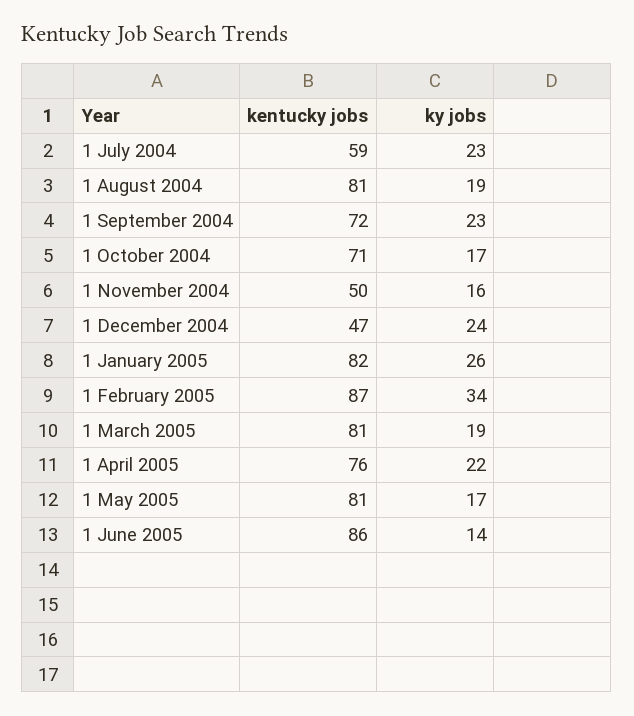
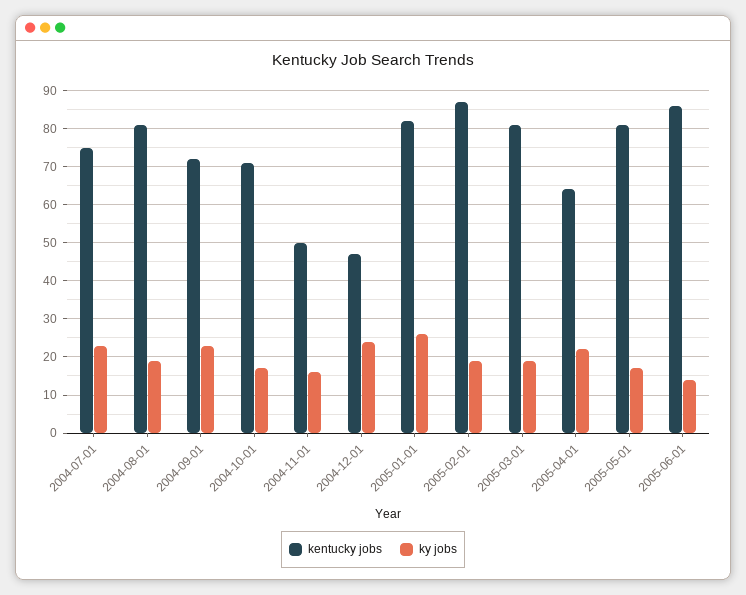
  {
    "kentucky jobs": {
-     "1 July 2004": 59,
+     "1 July 2004": 75,
      "1 August 2004": 81,
      "1 September 2004": 72,
      "1 October 2004": 71,
      "1 November 2004": 50,
      "1 December 2004": 47,
      "1 January 2005": 82,
      "1 February 2005": 87,
      "1 March 2005": 81,
-     "1 April 2005": 76,
+     "1 April 2005": 65,
      "1 May 2005": 81,
      "1 June 2005": 86
    },
    "ky jobs": {
      "1 July 2004": 23,
      "1 August 2004": 19,
      "1 September 2004": 23,
      "1 October 2004": 17,
      "1 November 2004": 16,
      "1 December 2004": 24,
      "1 January 2005": 26,
-     "1 February 2005": 34,
+     "1 February 2005": 20,
      "1 March 2005": 19,
      "1 April 2005": 22,
      "1 May 2005": 17,
      "1 June 2005": 14
    }
  }

